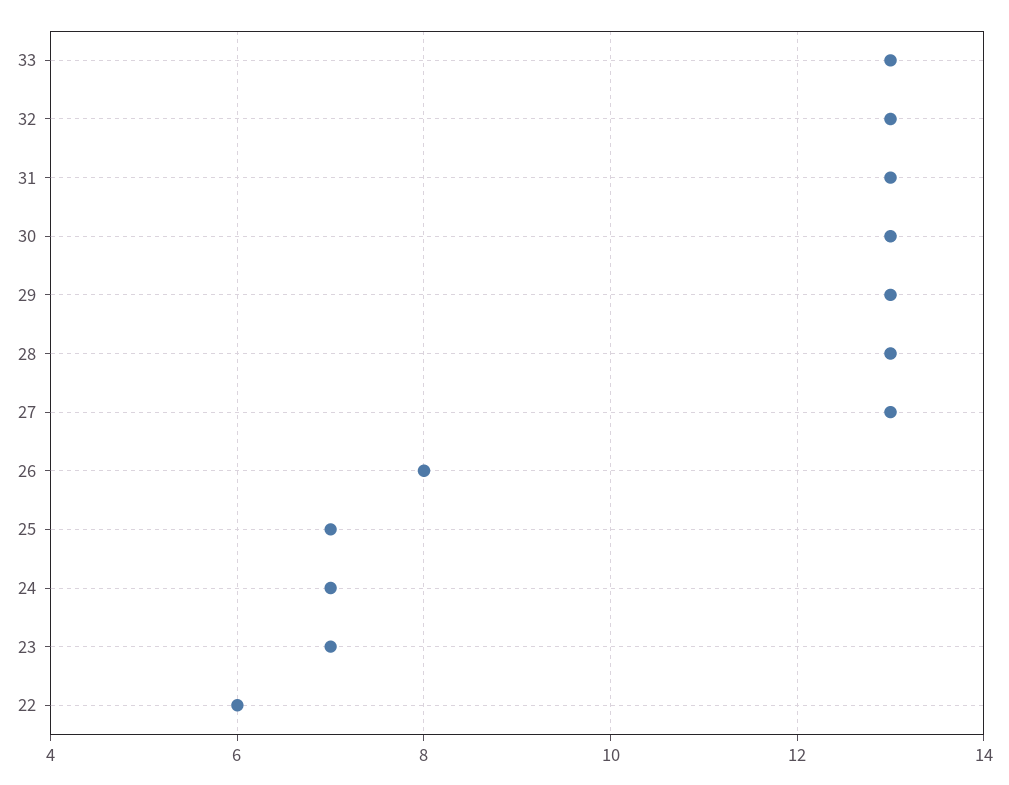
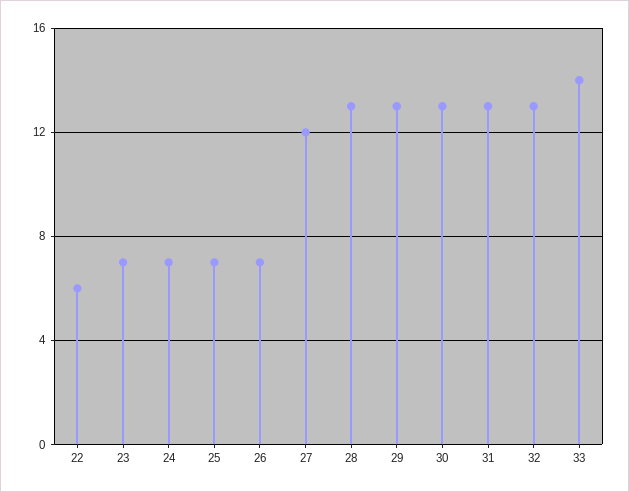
  {
-   "33": 13,
+   "33": 14,
    "32": 13,
    "31": 13,
    "30": 13,
    "29": 13,
    "28": 13,
-   "27": 13,
+   "27": 12,
-   "26": 8,
+   "26": 7,
    "25": 7,
    "24": 7,
    "23": 7,
    "22": 6
  }

